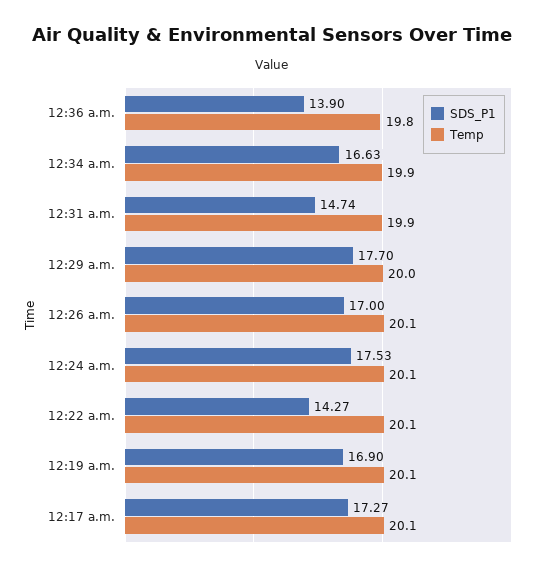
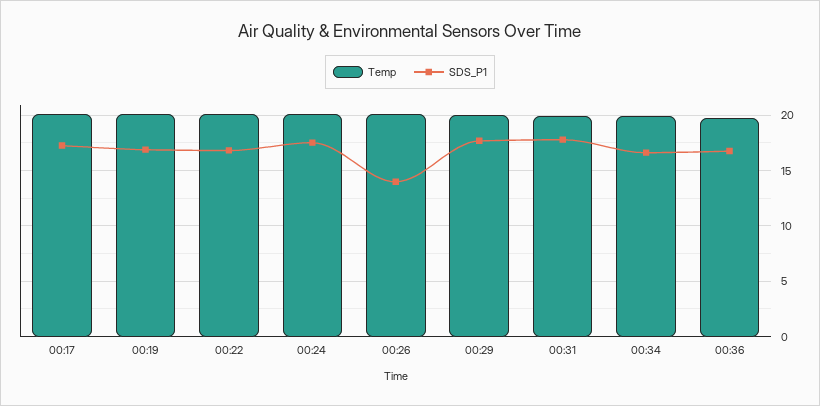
  {
    "SDS_P1": {
-     "12:36 a.m.": 13.9,
+     "12:36 a.m.": 17,
      "12:34 a.m.": 16.63,
-     "12:31 a.m.": 14.74,
+     "12:31 a.m.": 18,
      "12:29 a.m.": 17.7,
-     "12:26 a.m.": 17,
+     "12:26 a.m.": 14,
      "12:24 a.m.": 17.53,
-     "12:22 a.m.": 14.27,
+     "12:22 a.m.": 17,
      "12:19 a.m.": 16.9,
      "12:17 a.m.": 17.27
    },
    "Temp": {
      "12:36 a.m.": 19.8,
      "12:34 a.m.": 19.9,
      "12:31 a.m.": 19.9,
      "12:29 a.m.": 20,
      "12:26 a.m.": 20.1,
      "12:24 a.m.": 20.1,
      "12:22 a.m.": 20.1,
      "12:19 a.m.": 20.1,
      "12:17 a.m.": 20.1
    }
  }

